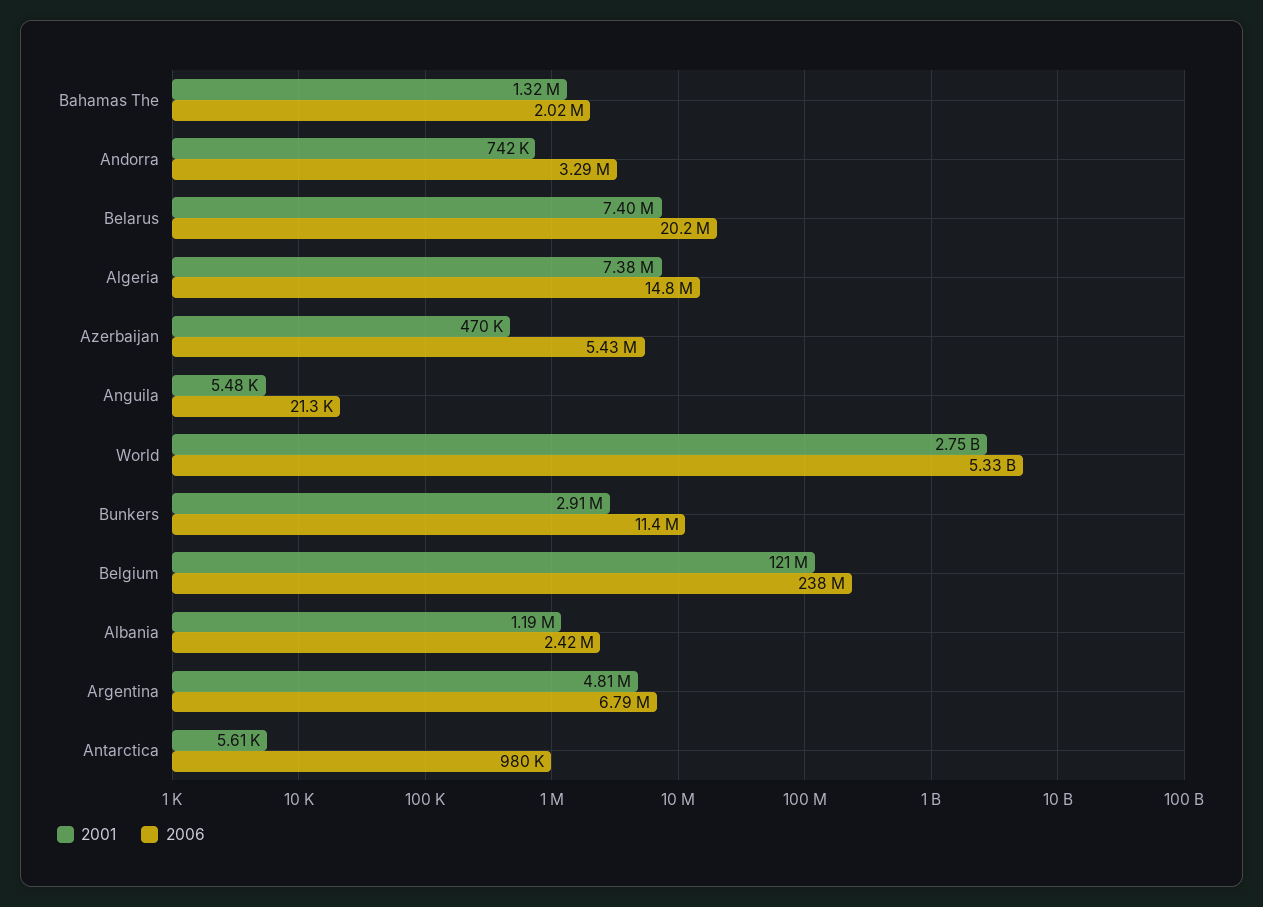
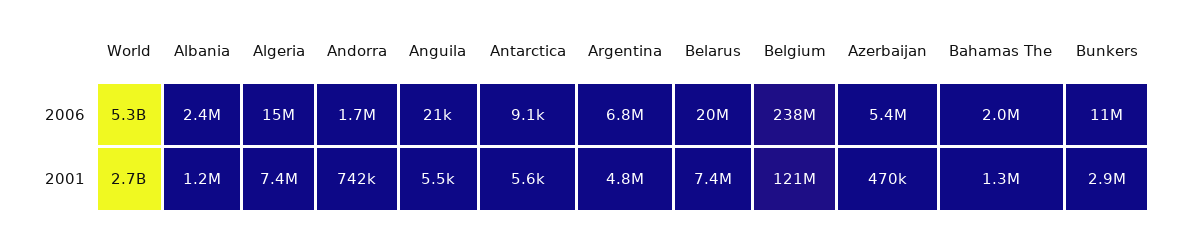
  {
    "2001": {
      "Bahamas The": 1320000,
      "Andorra": 742000,
      "Belarus": 7400000,
      "Algeria": 7380000,
      "Azerbaijan": 470000,
      "Anguila": 5480,
      "World": 2750000000,
      "Bunkers": 2910000,
      "Belgium": 121000000,
      "Albania": 1190000,
      "Argentina": 4810000,
      "Antarctica": 5610
    },
    "2006": {
      "Bahamas The": 2020000,
-     "Andorra": 3290000,
+     "Andorra": 1700000,
      "Belarus": 20200000,
      "Algeria": 14800000,
      "Azerbaijan": 5430000,
      "Anguila": 21300,
      "World": 5330000000,
      "Bunkers": 11400000,
      "Belgium": 238000000,
      "Albania": 2420000,
      "Argentina": 6790000,
-     "Antarctica": 980000
+     "Antarctica": 9100
    }
  }

